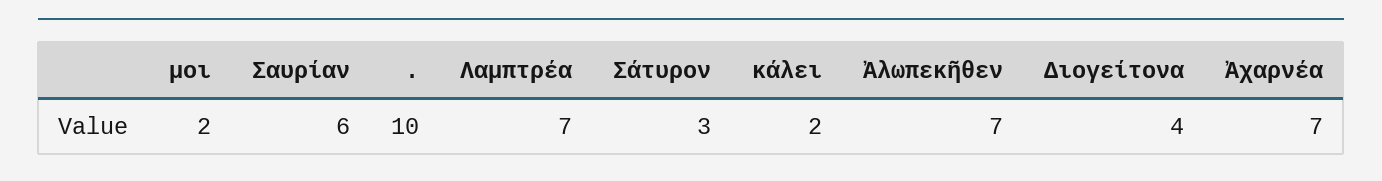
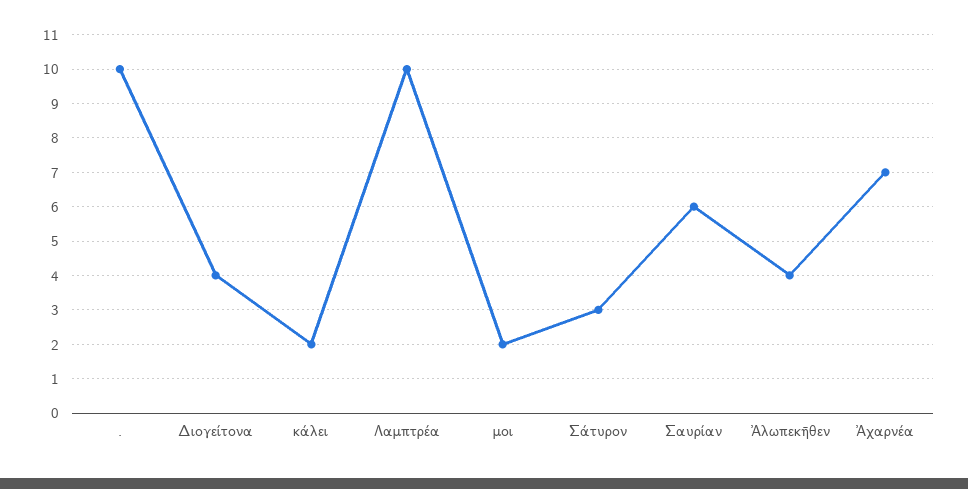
  {
    "μοι": 2,
    "Σαυρίαν": 6,
    ".": 10,
-   "Λαμπτρέα": 7,
+   "Λαμπτρέα": 10,
    "Σάτυρον": 3,
    "κάλει": 2,
-   "Ἀλωπεκῆθεν": 7,
+   "Ἀλωπεκῆθεν": 4,
    "Διογείτονα": 4,
    "Ἀχαρνέα": 7
  }

